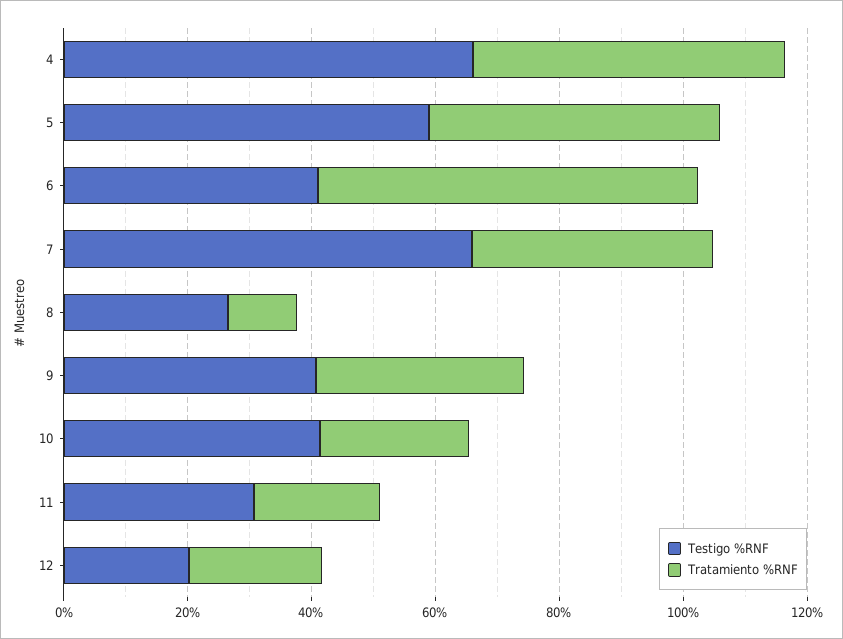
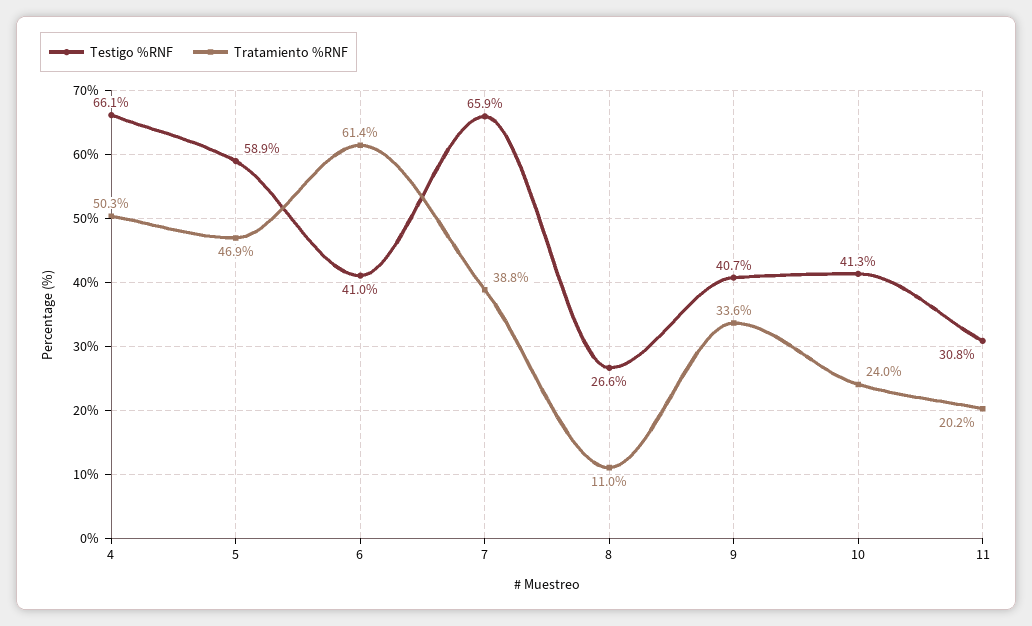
  {
    "Testigo %RNF": {
      "4": 66.1,
      "5": 58.9,
      "6": 41,
      "7": 65.9,
      "8": 26.6,
      "9": 40.7,
      "10": 41.3,
-     "11": 30.8,
+     "11": 30.8
-     "12": 20
    },
    "Tratamiento %RNF": {
      "4": 50.3,
      "5": 46.9,
      "6": 61.4,
      "7": 38.8,
      "8": 11,
      "9": 33.6,
      "10": 24,
-     "11": 20.2,
+     "11": 20.2
-     "12": 20
    }
  }

